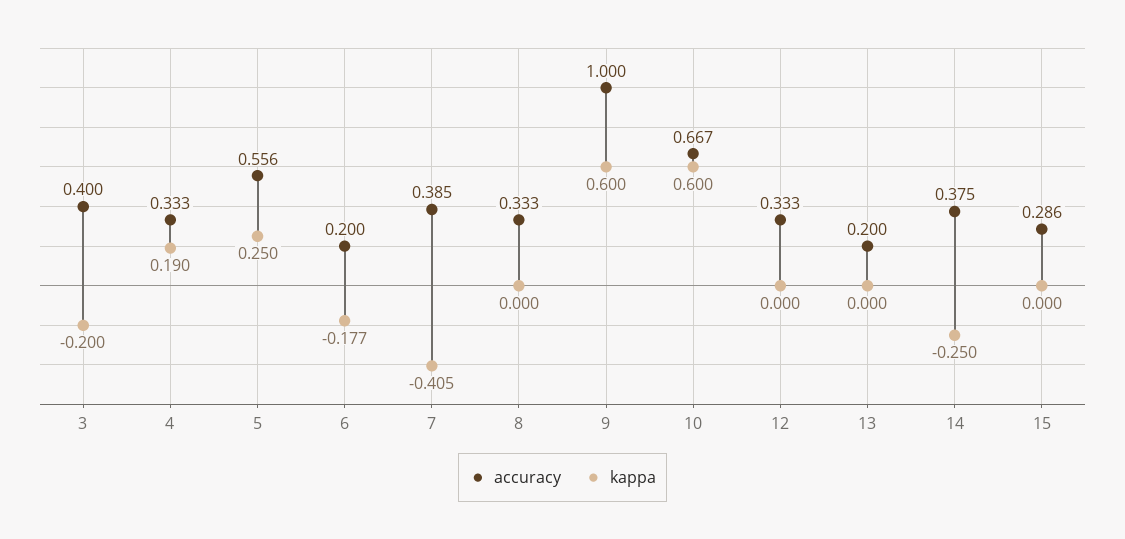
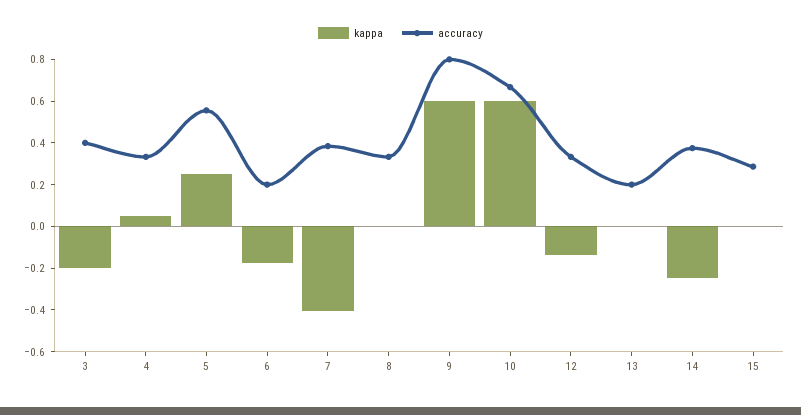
  {
    "accuracy": {
      "3": 0.4,
      "4": 0.333,
      "5": 0.556,
      "6": 0.2,
      "7": 0.385,
      "8": 0.333,
-     "9": 1,
+     "9": 0.8,
      "10": 0.667,
      "12": 0.333,
      "13": 0.2,
      "14": 0.375,
      "15": 0.286
    },
    "kappa": {
      "3": -0.2,
-     "4": 0.19,
+     "4": 0.05,
      "5": 0.25,
      "6": -0.177,
      "7": -0.405,
      "8": 0,
      "9": 0.6,
      "10": 0.6,
-     "12": 0,
+     "12": -0.15,
      "13": 0,
      "14": -0.25,
      "15": 0
    }
  }

